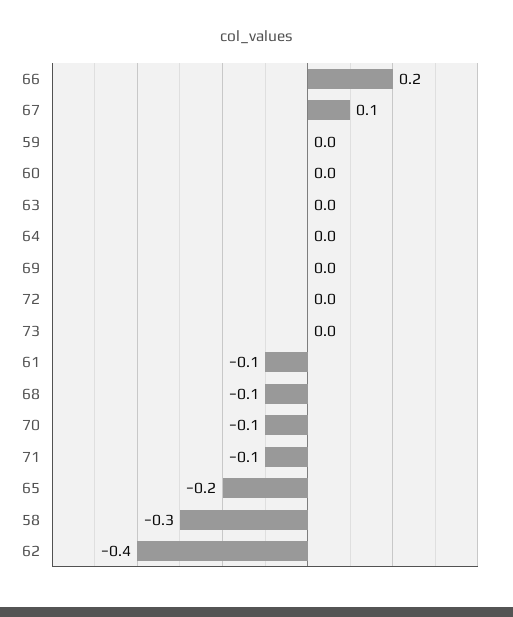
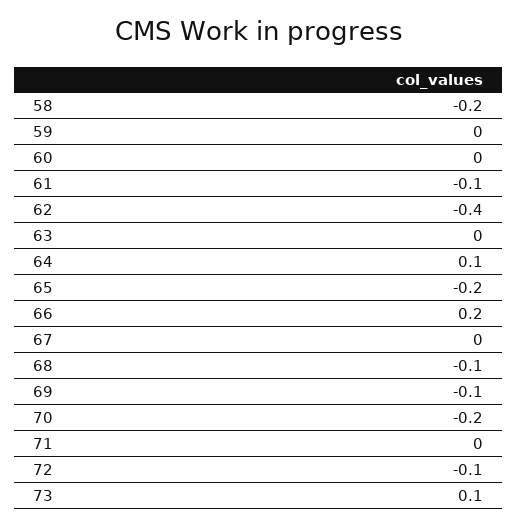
  {
    "66": 0.2,
-   "67": 0.1,
+   "67": 0,
    "59": 0,
    "60": 0,
    "63": 0,
-   "64": 0,
+   "64": 0.1,
-   "69": 0,
+   "69": -0.1,
-   "72": 0,
+   "72": -0.1,
-   "73": 0,
+   "73": 0.1,
    "61": -0.1,
    "68": -0.1,
-   "70": -0.1,
+   "70": -0.2,
-   "71": -0.1,
+   "71": 0,
    "65": -0.2,
-   "58": -0.3,
+   "58": -0.2,
    "62": -0.4
  }

